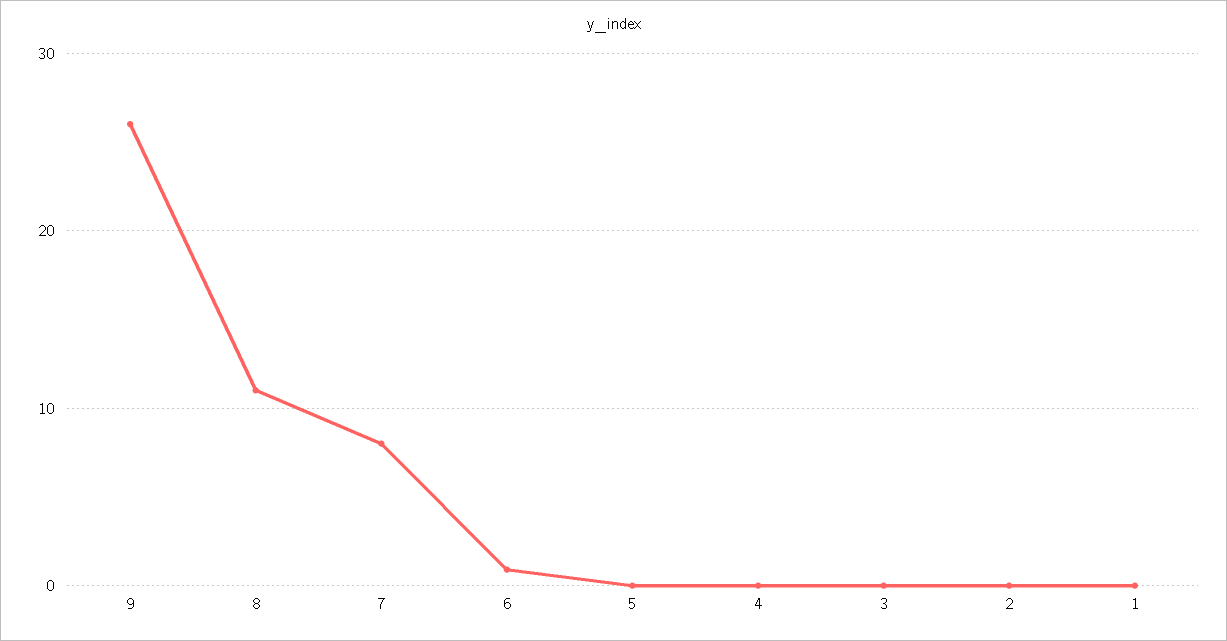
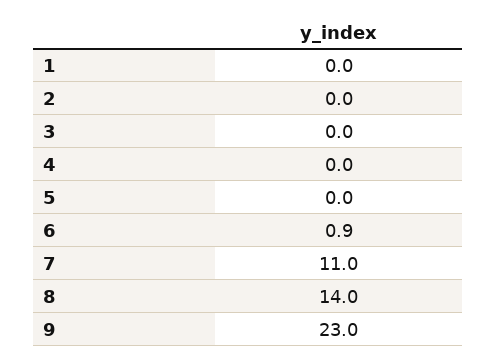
  {
-   "9": 26,
+   "9": 23,
-   "8": 11,
+   "8": 14,
-   "7": 8,
+   "7": 11,
    "6": 0.9,
    "5": 0,
    "4": 0,
    "3": 0,
    "2": 0,
    "1": 0
  }

